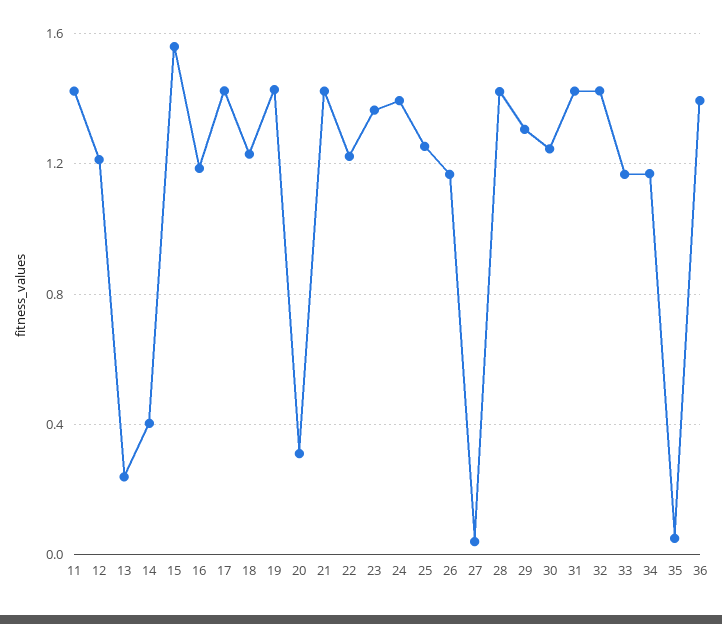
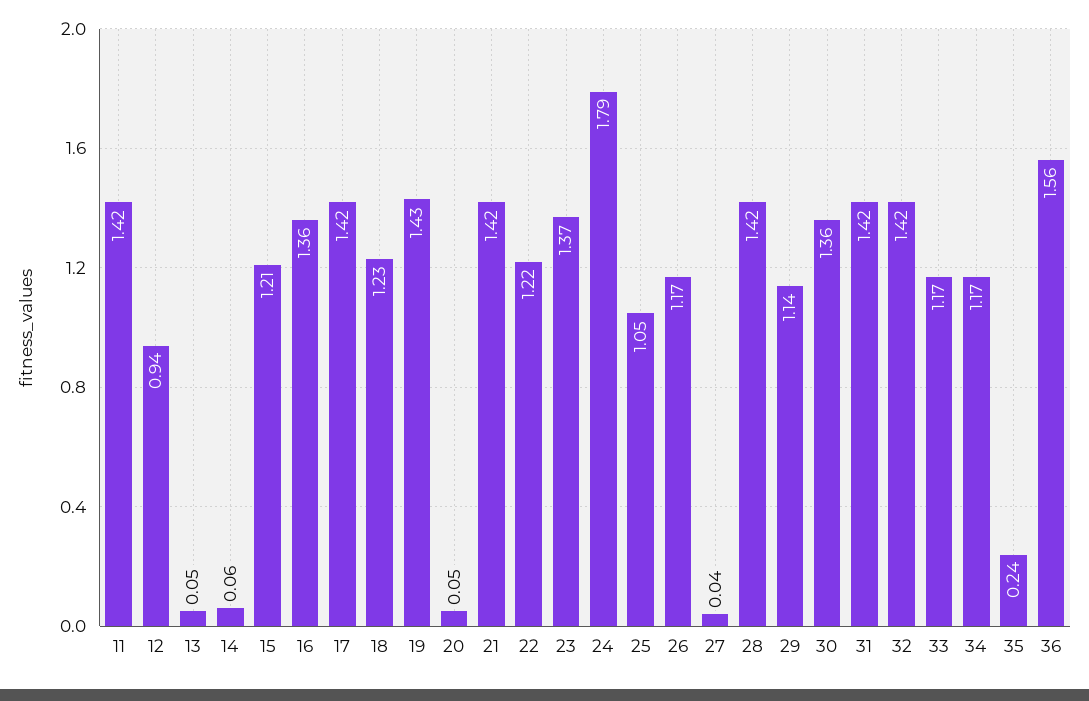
  {
    "11": 1.42,
-   "12": 1.2,
+   "12": 0.94,
-   "13": 0.25,
+   "13": 0.05,
-   "14": 0.4,
+   "14": 0.06,
-   "15": 1.55,
+   "15": 1.21,
-   "16": 1.2,
+   "16": 1.36,
    "17": 1.42,
    "18": 1.23,
    "19": 1.43,
-   "20": 0.3,
+   "20": 0.05,
    "21": 1.42,
    "22": 1.22,
    "23": 1.37,
-   "24": 1.4,
+   "24": 1.79,
-   "25": 1.25,
+   "25": 1.05,
    "26": 1.17,
    "27": 0.04,
    "28": 1.42,
-   "29": 1.3,
+   "29": 1.14,
-   "30": 1.25,
+   "30": 1.36,
    "31": 1.42,
    "32": 1.42,
    "33": 1.17,
    "34": 1.17,
-   "35": 0.05,
+   "35": 0.24,
-   "36": 1.4
+   "36": 1.56
  }

